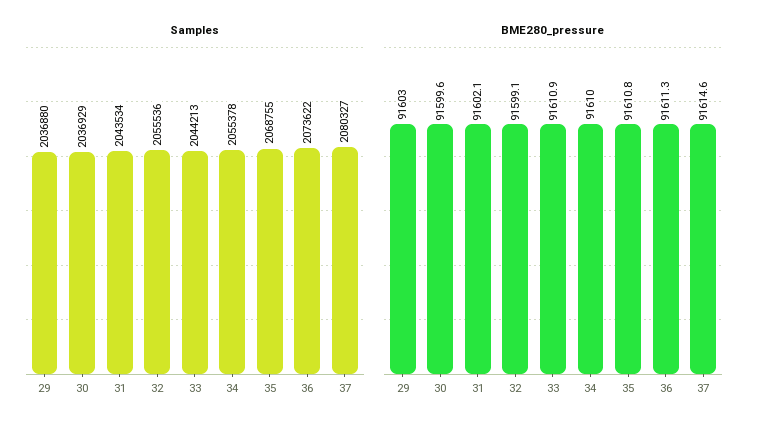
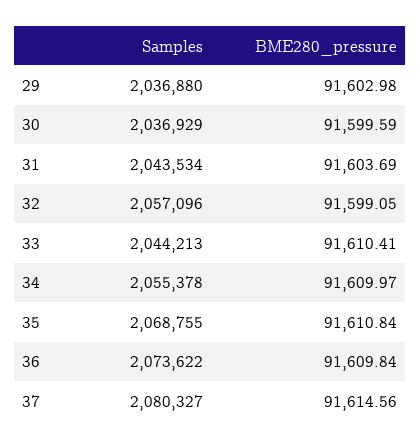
  {
    "Samples": {
      "29": 2036880,
      "30": 2036929,
      "31": 2043534,
-     "32": 2055536,
+     "32": 2057096,
      "33": 2044213,
      "34": 2055378,
      "35": 2068755,
      "36": 2073622,
      "37": 2080327
    },
    "BME280_pressure": {
      "29": 91602.98,
      "30": 91599.59,
-     "31": 91602.1,
+     "31": 91603.69,
      "32": 91599.05,
-     "33": 91610.9,
+     "33": 91610.41,
      "34": 91609.97,
      "35": 91610.84,
-     "36": 91611.3,
+     "36": 91609.84,
      "37": 91614.56
    }
  }

